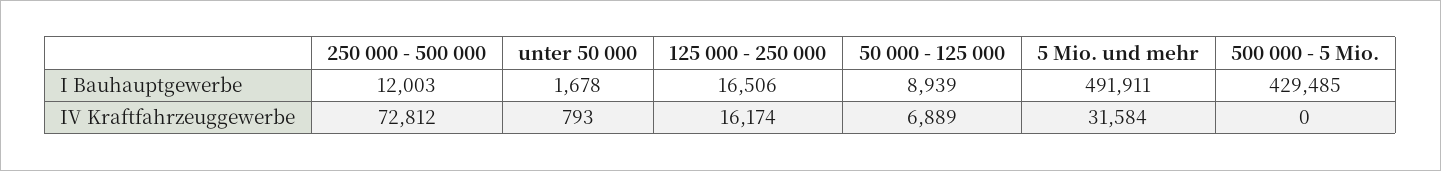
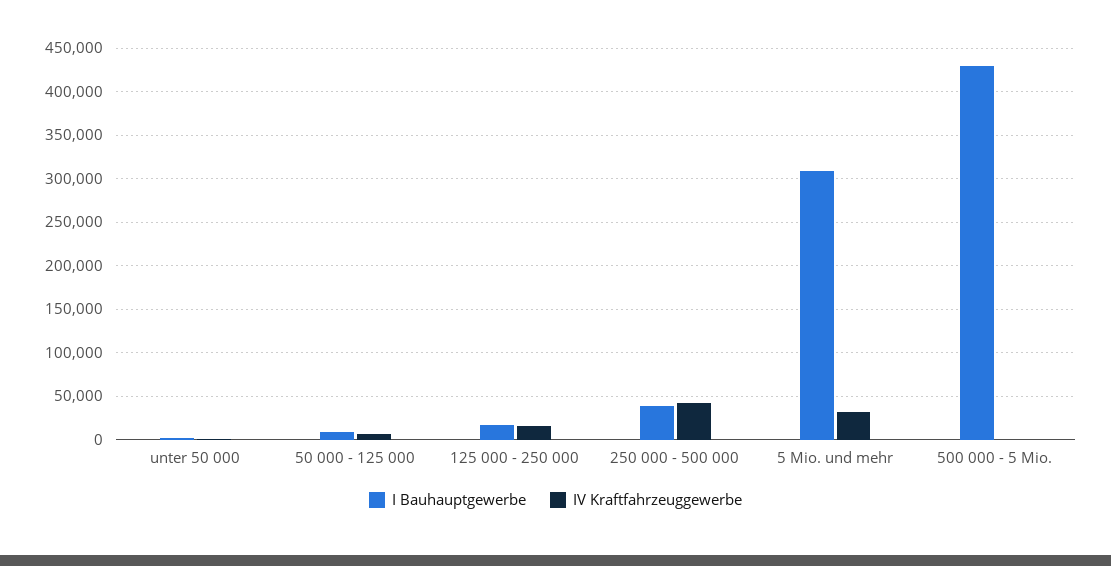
  {
    "I Bauhauptgewerbe": {
-     "250 000 - 500 000": 12003,
+     "250 000 - 500 000": 40000,
      "unter 50 000": 1678,
      "125 000 - 250 000": 16506,
      "50 000 - 125 000": 8939,
-     "5 Mio. und mehr": 491911,
+     "5 Mio. und mehr": 310000,
      "500 000 - 5 Mio.": 429485
    },
    "IV Kraftfahrzeuggewerbe": {
-     "250 000 - 500 000": 72812,
+     "250 000 - 500 000": 40000,
      "unter 50 000": 793,
      "125 000 - 250 000": 16174,
      "50 000 - 125 000": 6889,
      "5 Mio. und mehr": 31584,
      "500 000 - 5 Mio.": 0
    }
  }

